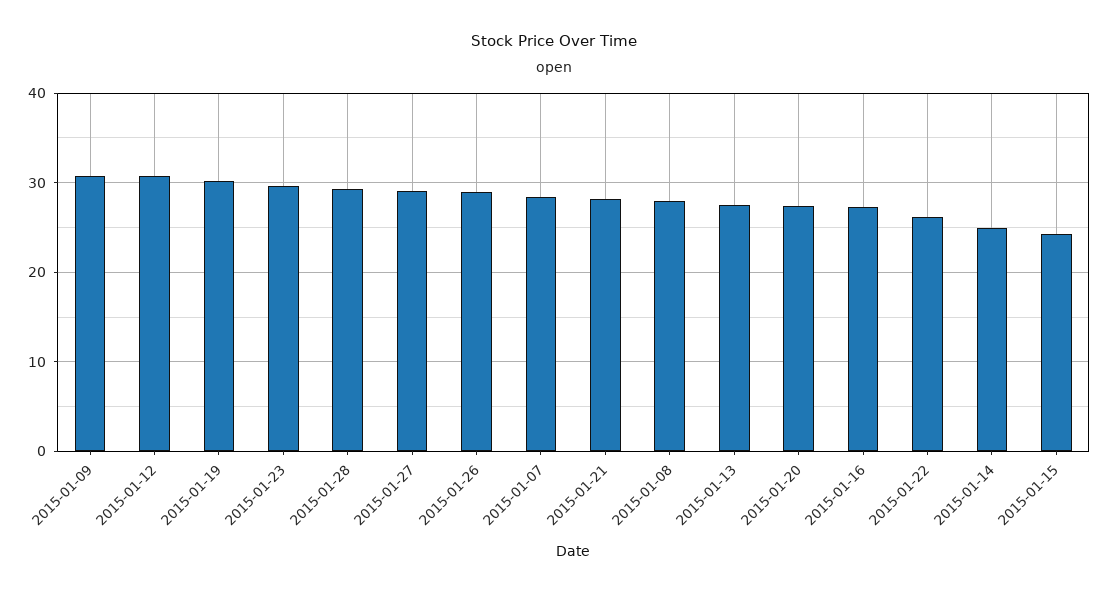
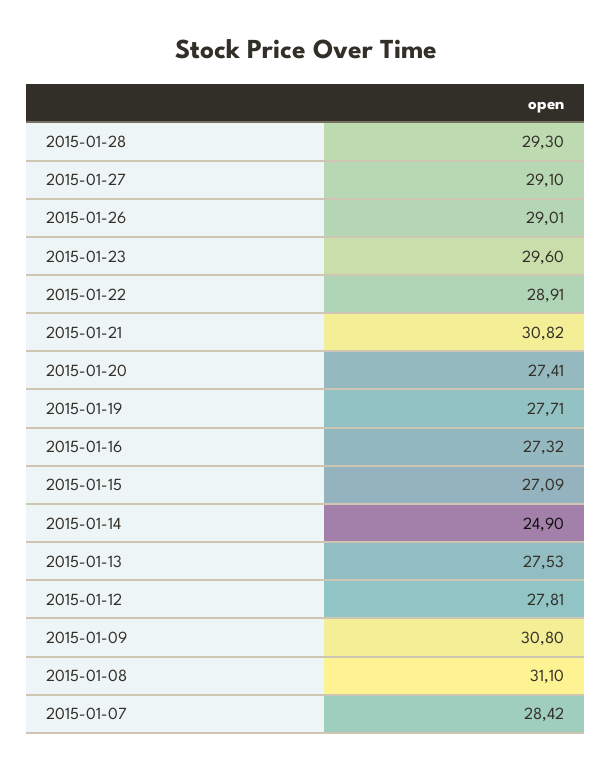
  {
    "2015-01-09": 30.8,
-   "2015-01-12": 31,
+   "2015-01-12": 27.81,
-   "2015-01-19": 30,
+   "2015-01-19": 27.71,
    "2015-01-23": 29.6,
    "2015-01-28": 29.3,
    "2015-01-27": 29.1,
    "2015-01-26": 29.01,
    "2015-01-07": 28.42,
-   "2015-01-21": 28,
+   "2015-01-21": 30.82,
-   "2015-01-08": 28,
+   "2015-01-08": 31.1,
    "2015-01-13": 27.53,
    "2015-01-20": 27.41,
    "2015-01-16": 27.32,
-   "2015-01-22": 26,
+   "2015-01-22": 28.91,
    "2015-01-14": 24.9,
-   "2015-01-15": 24
+   "2015-01-15": 27.09
  }

